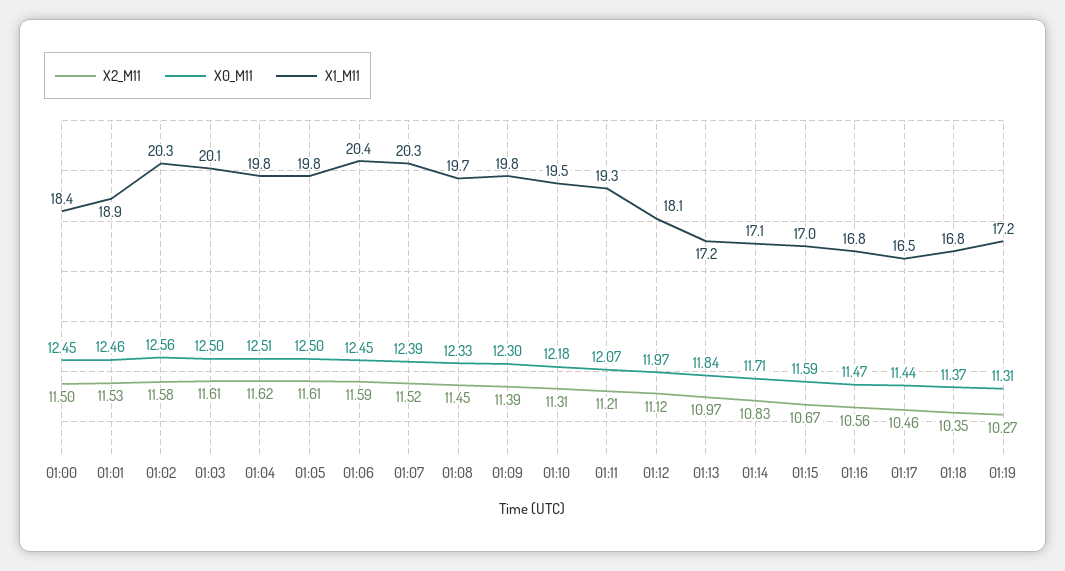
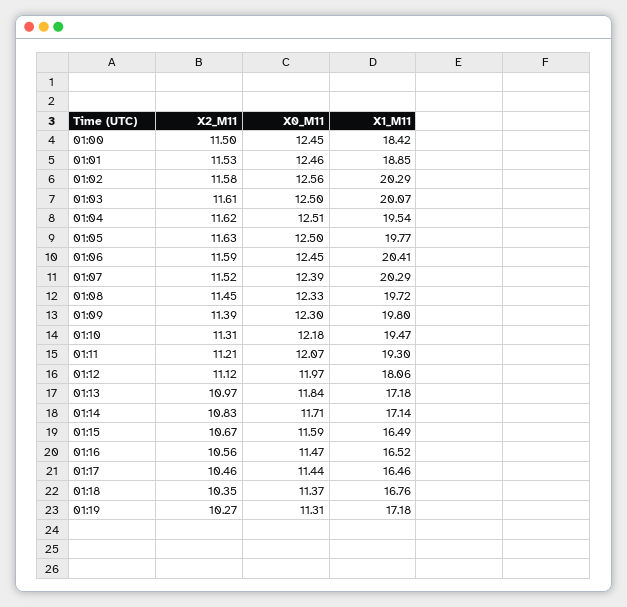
  {
    "X2_M11": {
      "01:00": 11.5,
      "01:01": 11.53,
      "01:02": 11.58,
      "01:03": 11.61,
      "01:04": 11.62,
-     "01:05": 11.61,
+     "01:05": 11.63,
      "01:06": 11.59,
      "01:07": 11.52,
      "01:08": 11.45,
      "01:09": 11.39,
      "01:10": 11.31,
      "01:11": 11.21,
      "01:12": 11.12,
      "01:13": 10.97,
      "01:14": 10.83,
      "01:15": 10.67,
      "01:16": 10.56,
      "01:17": 10.46,
      "01:18": 10.35,
      "01:19": 10.27
    },
    "X0_M11": {
      "01:00": 12.45,
      "01:01": 12.46,
      "01:02": 12.56,
      "01:03": 12.5,
      "01:04": 12.51,
      "01:05": 12.5,
      "01:06": 12.45,
      "01:07": 12.39,
      "01:08": 12.33,
      "01:09": 12.3,
      "01:10": 12.18,
      "01:11": 12.07,
      "01:12": 11.97,
      "01:13": 11.84,
      "01:14": 11.71,
      "01:15": 11.59,
      "01:16": 11.47,
      "01:17": 11.44,
      "01:18": 11.37,
      "01:19": 11.31
    },
    "X1_M11": {
      "01:00": 18.42,
      "01:01": 18.85,
      "01:02": 20.29,
      "01:03": 20.07,
-     "01:04": 19.8,
+     "01:04": 19.54,
      "01:05": 19.77,
      "01:06": 20.41,
      "01:07": 20.29,
      "01:08": 19.72,
      "01:09": 19.8,
      "01:10": 19.47,
      "01:11": 19.3,
      "01:12": 18.06,
      "01:13": 17.18,
      "01:14": 17.14,
-     "01:15": 17,
+     "01:15": 16.49,
-     "01:16": 16.8,
+     "01:16": 16.52,
      "01:17": 16.46,
      "01:18": 16.76,
      "01:19": 17.18
    }
  }

